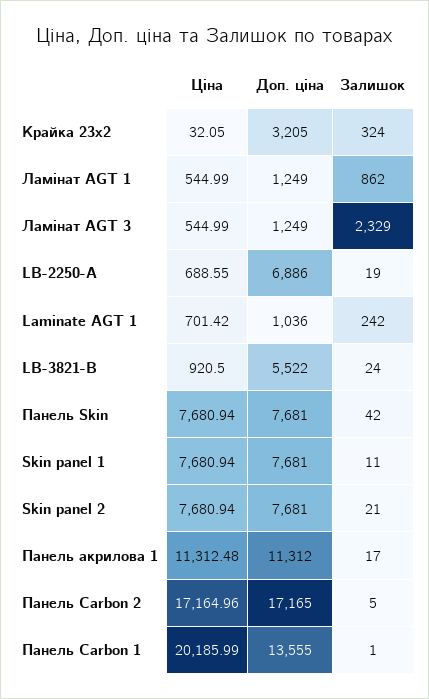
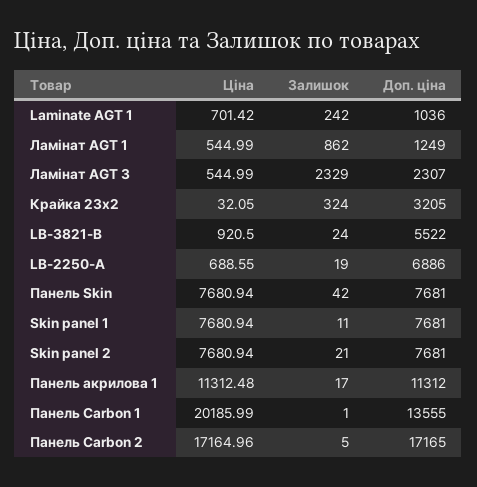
  {
    "Ціна": {
      "Крайка 23x2": 32.05,
      "Ламінат AGT 1": 544.99,
      "Ламінат AGT 3": 544.99,
      "LB-2250-А": 688.55,
      "Laminate AGT 1": 701.42,
      "LB-3821-В": 920.5,
      "Панель Skin": 7680.94,
      "Skin panel 1": 7680.94,
      "Skin panel 2": 7680.94,
      "Панель акрилова 1": 11312.48,
      "Панель Carbon 2": 17164.96,
      "Панель Carbon 1": 20185.99
    },
    "Доп. ціна": {
      "Крайка 23x2": 3205,
      "Ламінат AGT 1": 1249,
-     "Ламінат AGT 3": 1249,
+     "Ламінат AGT 3": 2307,
      "LB-2250-А": 6886,
      "Laminate AGT 1": 1036,
      "LB-3821-В": 5522,
      "Панель Skin": 7681,
      "Skin panel 1": 7681,
      "Skin panel 2": 7681,
      "Панель акрилова 1": 11312,
      "Панель Carbon 2": 17165,
      "Панель Carbon 1": 13555
    },
    "Залишок": {
      "Крайка 23x2": 324,
      "Ламінат AGT 1": 862,
      "Ламінат AGT 3": 2329,
      "LB-2250-А": 19,
      "Laminate AGT 1": 242,
      "LB-3821-В": 24,
      "Панель Skin": 42,
      "Skin panel 1": 11,
      "Skin panel 2": 21,
      "Панель акрилова 1": 17,
      "Панель Carbon 2": 5,
      "Панель Carbon 1": 1
    }
  }

